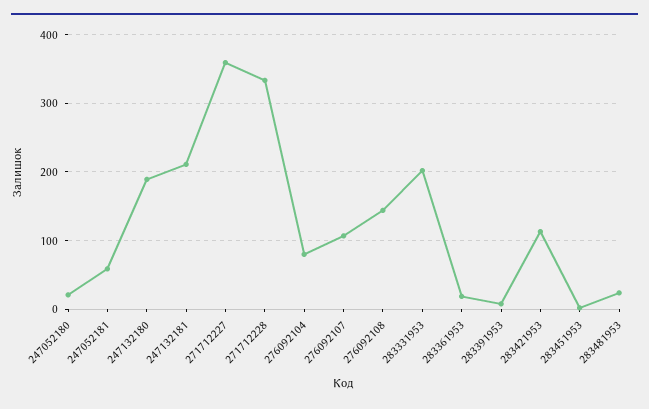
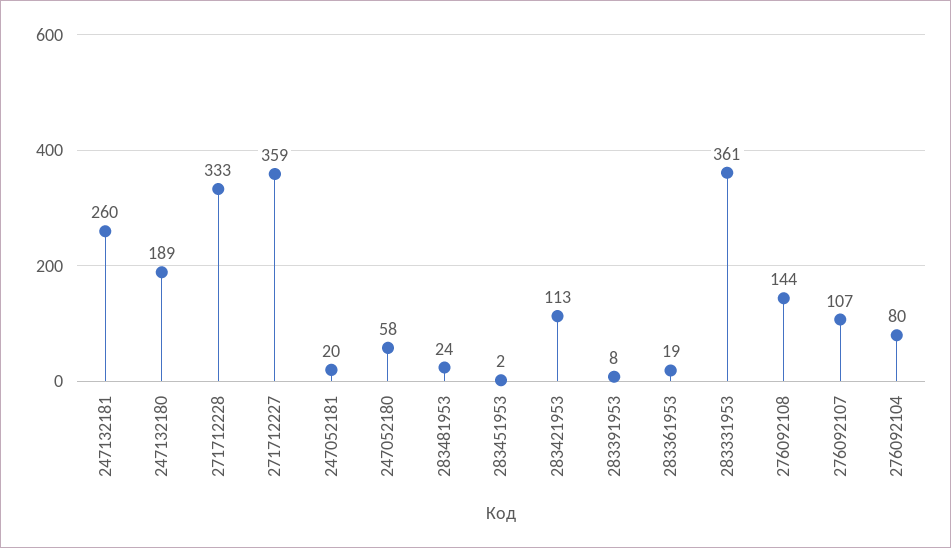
  {
-   "247052180": 20,
+   "247052180": 58,
-   "247052181": 60,
+   "247052181": 20,
    "247132180": 189,
-   "247132181": 210,
+   "247132181": 260,
    "271712227": 359,
    "271712228": 333,
    "276092104": 80,
    "276092107": 107,
    "276092108": 144,
-   "283331953": 200,
+   "283331953": 361,
    "283361953": 19,
    "283391953": 8,
    "283421953": 113,
    "283451953": 2,
    "283481953": 24
  }

